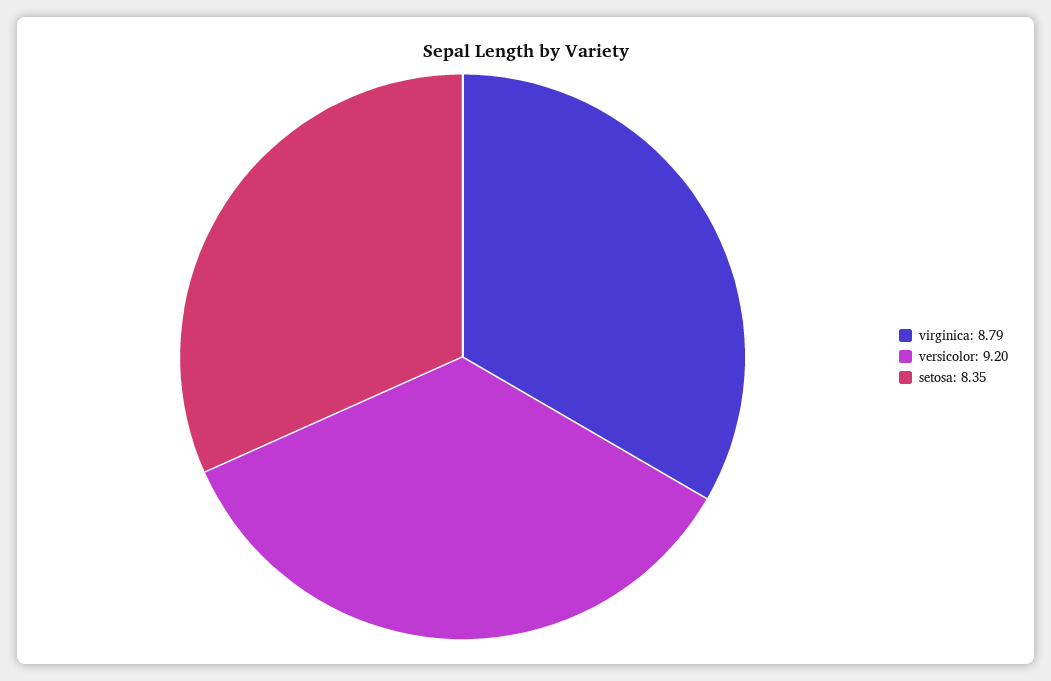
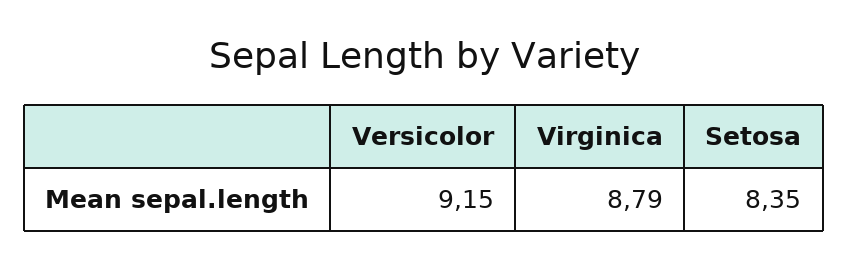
  {
    "virginica": 8.79,
-   "versicolor": 9.2,
+   "versicolor": 9.15,
    "setosa": 8.35
  }

